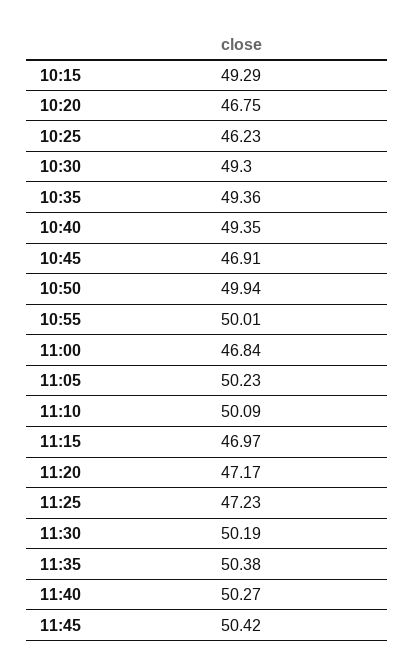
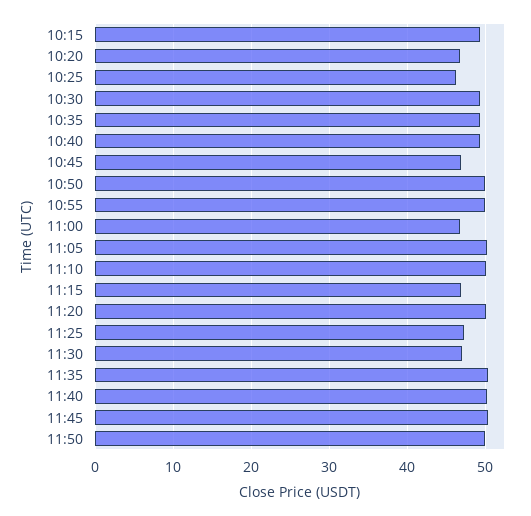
  {
    "10:15": 49.29,
    "10:20": 46.75,
    "10:25": 46.23,
    "10:30": 49.3,
    "10:35": 49.36,
    "10:40": 49.35,
    "10:45": 46.91,
    "10:50": 49.94,
    "10:55": 50.01,
    "11:00": 46.84,
    "11:05": 50.23,
    "11:10": 50.09,
    "11:15": 46.97,
-   "11:20": 47.17,
+   "11:20": 50,
    "11:25": 47.23,
-   "11:30": 50.19,
+   "11:30": 47,
    "11:35": 50.38,
    "11:40": 50.27,
-   "11:45": 50.42
+   "11:45": 50.42,
+   "11:50": 50
  }

